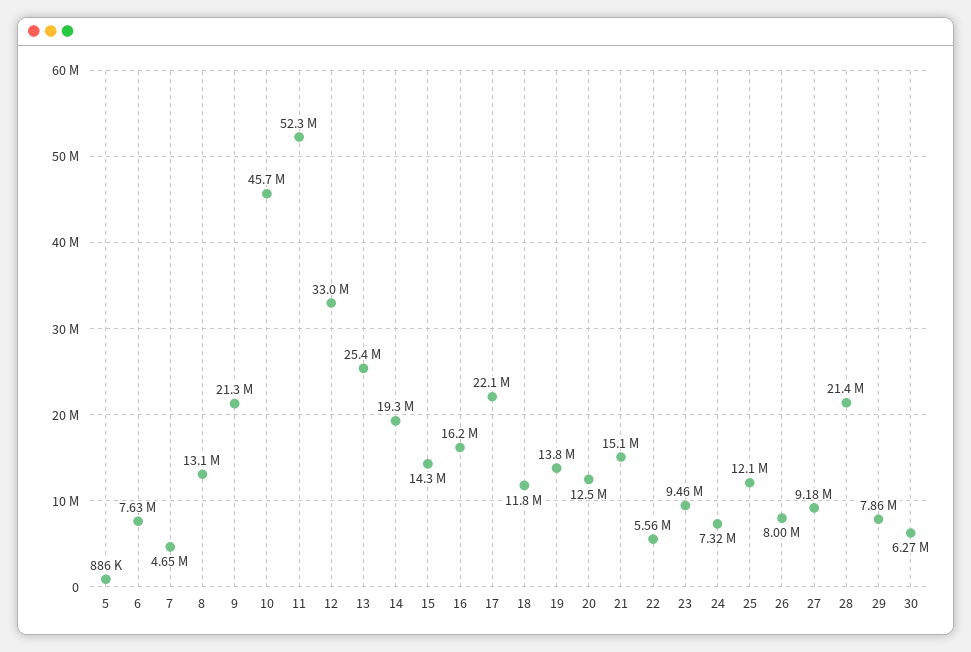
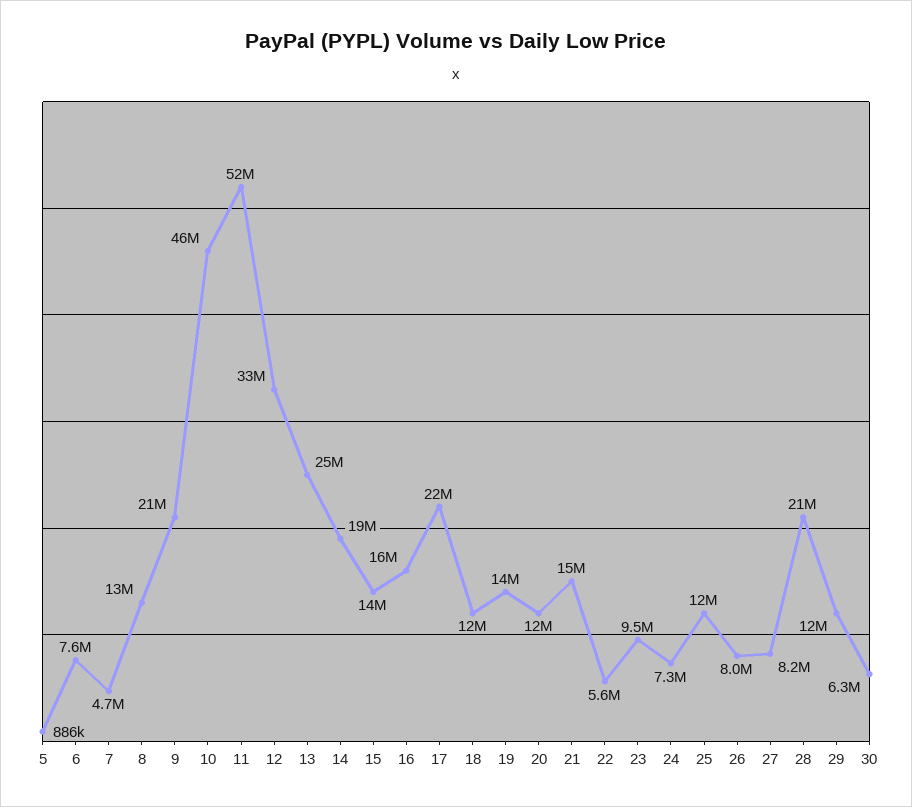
  {
    "5": 886000,
    "6": 7630000,
    "7": 4650000,
    "8": 13100000,
    "9": 21300000,
    "10": 45700000,
    "11": 52300000,
    "12": 33000000,
    "13": 25400000,
    "14": 19300000,
    "15": 14300000,
    "16": 16200000,
    "17": 22100000,
    "18": 11800000,
    "19": 13800000,
    "20": 12500000,
    "21": 15100000,
    "22": 5560000,
    "23": 9460000,
    "24": 7320000,
    "25": 12100000,
    "26": 8000000,
-   "27": 9180000,
+   "27": 8200000,
    "28": 21400000,
-   "29": 7860000,
+   "29": 12000000,
    "30": 6270000
  }

